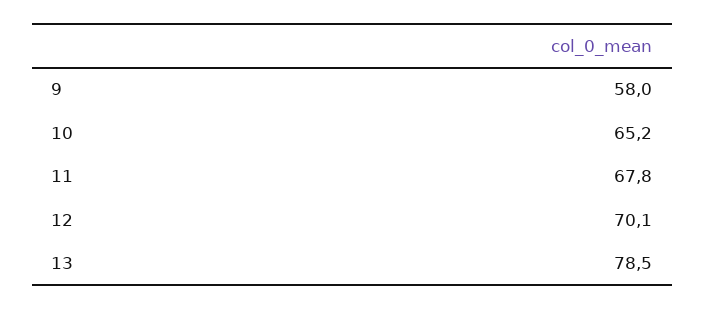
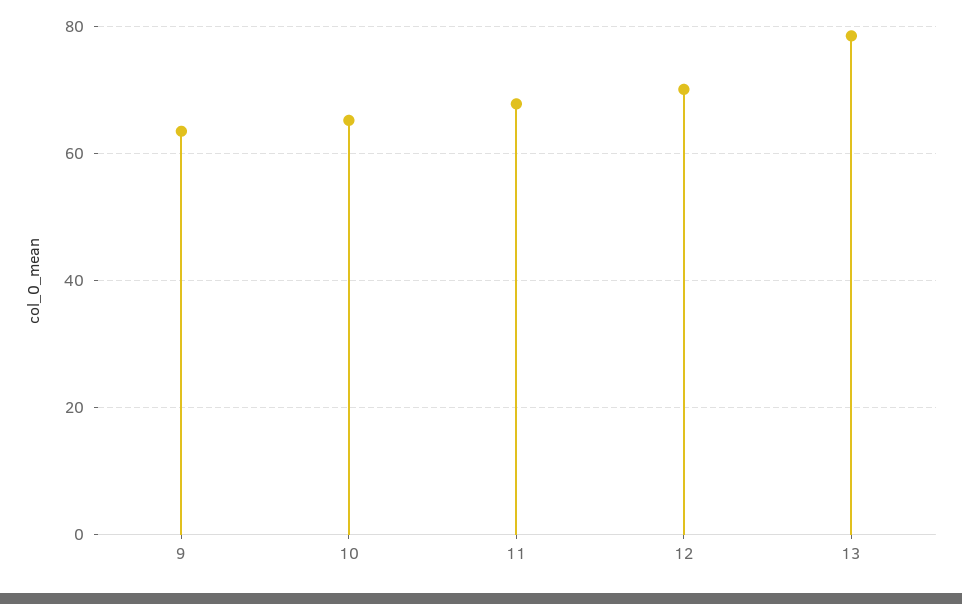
  {
-   "9": 58,
+   "9": 64,
    "10": 65.2,
    "11": 67.8,
    "12": 70.1,
    "13": 78.5
  }

